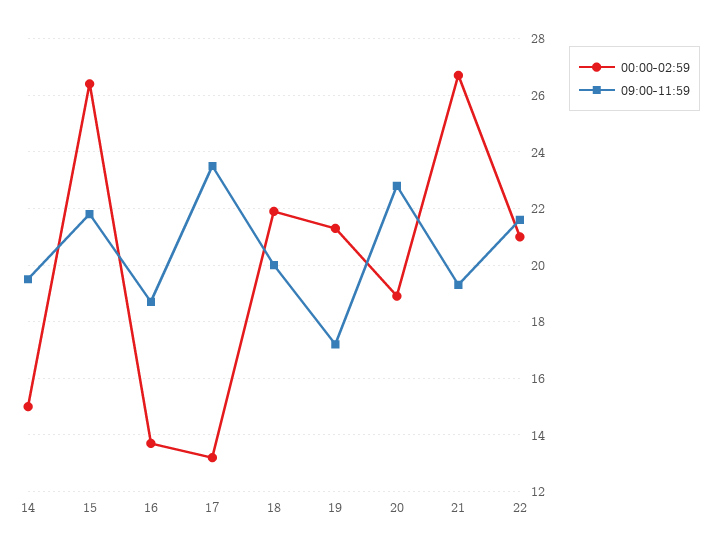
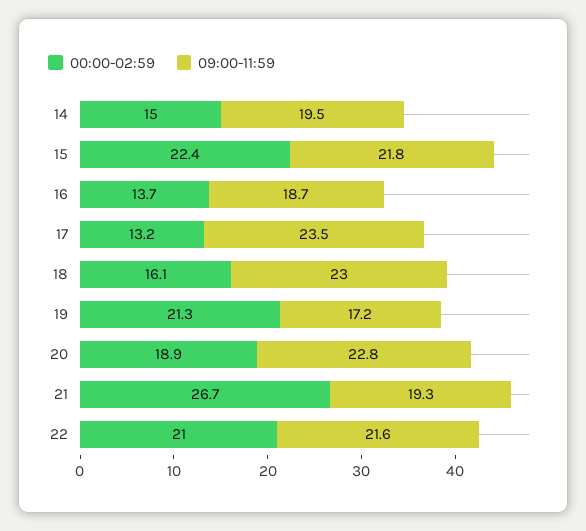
  {
    "00:00-02:59": {
      "14": 15,
-     "15": 26.5,
+     "15": 22.4,
      "16": 13.7,
      "17": 13.2,
-     "18": 22,
+     "18": 16.1,
      "19": 21.3,
      "20": 18.9,
      "21": 26.7,
      "22": 21
    },
    "09:00-11:59": {
      "14": 19.5,
      "15": 21.8,
      "16": 18.7,
      "17": 23.5,
-     "18": 20,
+     "18": 23,
      "19": 17.2,
      "20": 22.8,
      "21": 19.3,
      "22": 21.6
    }
  }

